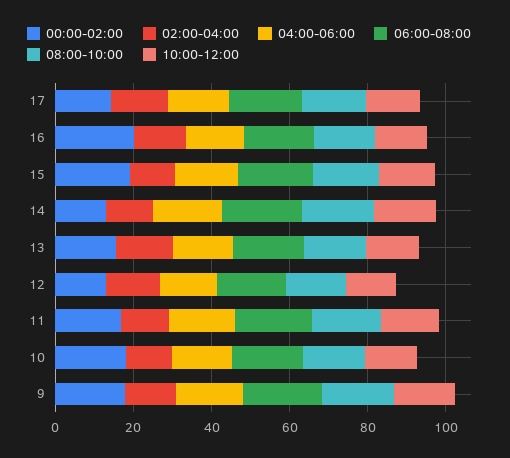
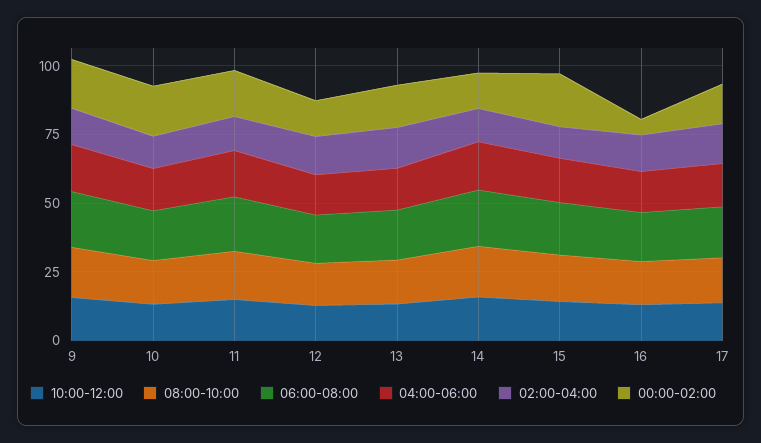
  {
    "00:00-02:00": {
      "17": 15,
-     "16": 20,
+     "16": 5,
      "15": 20,
      "14": 15,
      "13": 15,
      "12": 15,
      "11": 15,
      "10": 20,
      "9": 20
    },
    "02:00-04:00": {
      "17": 15,
      "16": 15,
      "15": 10,
      "14": 10,
      "13": 15,
      "12": 15,
      "11": 10,
      "10": 10,
      "9": 15
    },
    "04:00-06:00": {
      "17": 15,
      "16": 15,
      "15": 15,
      "14": 20,
      "13": 15,
      "12": 15,
      "11": 15,
      "10": 15,
      "9": 15
    },
    "06:00-08:00": {
      "17": 20,
      "16": 20,
      "15": 20,
      "14": 20,
      "13": 20,
      "12": 20,
      "11": 20,
      "10": 20,
      "9": 20
    },
    "08:00-10:00": {
      "17": 15,
      "16": 15,
      "15": 15,
      "14": 20,
      "13": 15,
      "12": 15,
      "11": 20,
      "10": 15,
      "9": 20
    },
    "10:00-12:00": {
      "17": 15,
      "16": 15,
      "15": 15,
      "14": 15,
      "13": 15,
      "12": 15,
      "11": 15,
      "10": 15,
      "9": 15
    }
  }

